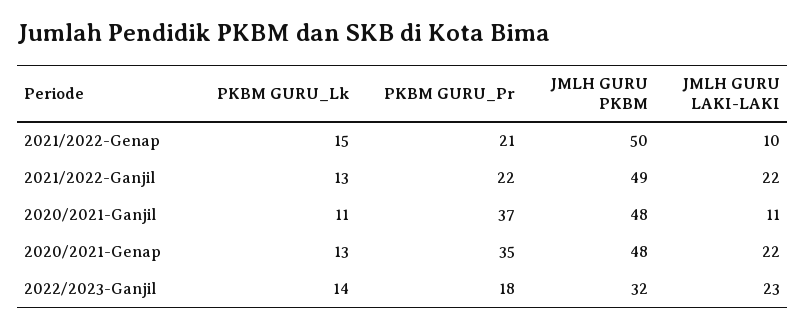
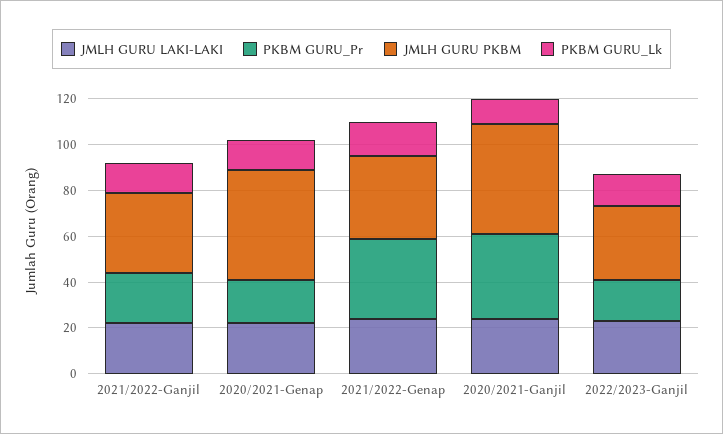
  {
    "PKBM GURU_Lk": {
      "2021/2022-Genap": 15,
      "2021/2022-Ganjil": 13,
      "2020/2021-Ganjil": 11,
      "2020/2021-Genap": 13,
      "2022/2023-Ganjil": 14
    },
    "PKBM GURU_Pr": {
-     "2021/2022-Genap": 21,
+     "2021/2022-Genap": 35,
      "2021/2022-Ganjil": 22,
      "2020/2021-Ganjil": 37,
-     "2020/2021-Genap": 35,
+     "2020/2021-Genap": 20,
      "2022/2023-Ganjil": 18
    },
    "JMLH GURU PKBM": {
-     "2021/2022-Genap": 50,
+     "2021/2022-Genap": 35,
-     "2021/2022-Ganjil": 49,
+     "2021/2022-Ganjil": 35,
      "2020/2021-Ganjil": 48,
      "2020/2021-Genap": 48,
      "2022/2023-Ganjil": 32
    },
    "JMLH GURU LAKI-LAKI": {
-     "2021/2022-Genap": 10,
+     "2021/2022-Genap": 25,
      "2021/2022-Ganjil": 22,
-     "2020/2021-Ganjil": 11,
+     "2020/2021-Ganjil": 25,
      "2020/2021-Genap": 22,
      "2022/2023-Ganjil": 23
    }
  }

